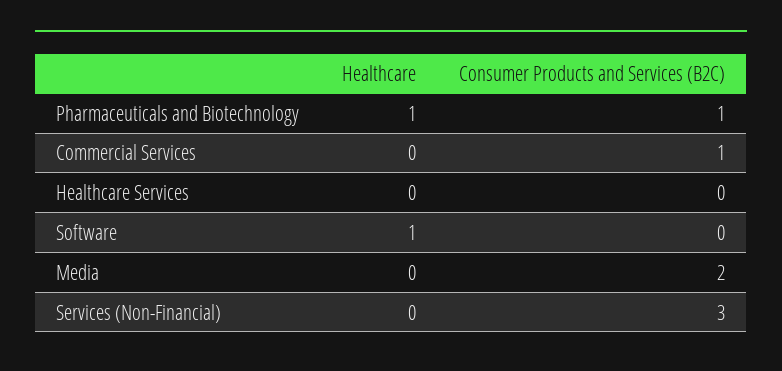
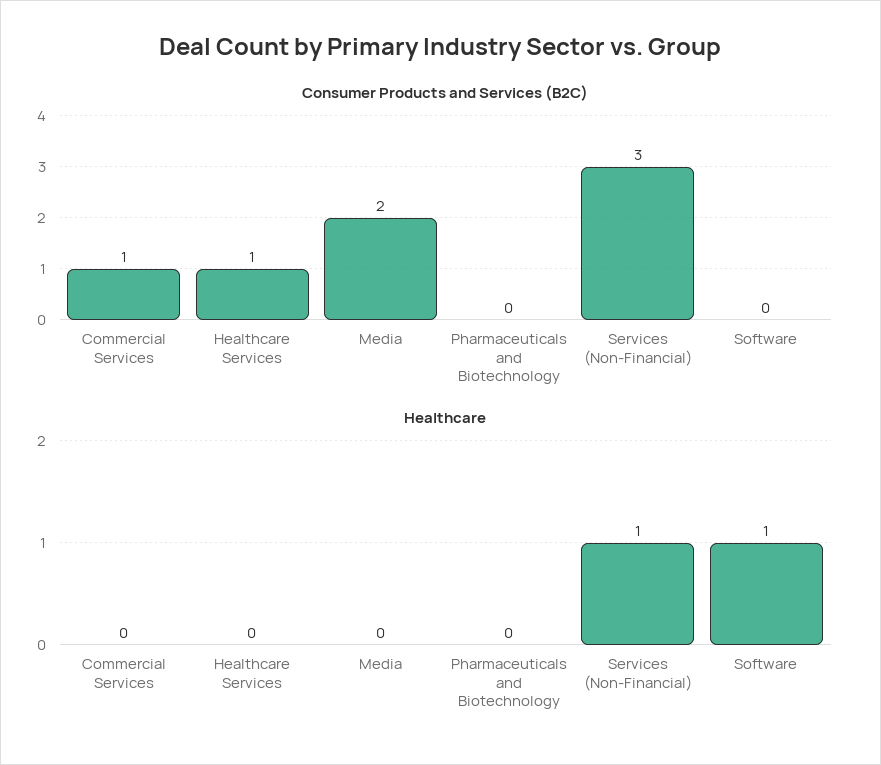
  {
    "Healthcare": {
-     "Pharmaceuticals and Biotechnology": 1,
+     "Pharmaceuticals and Biotechnology": 0,
      "Commercial Services": 0,
      "Healthcare Services": 0,
      "Software": 1,
      "Media": 0,
-     "Services (Non-Financial)": 0
+     "Services (Non-Financial)": 1
    },
    "Consumer Products and Services (B2C)": {
-     "Pharmaceuticals and Biotechnology": 1,
+     "Pharmaceuticals and Biotechnology": 0,
      "Commercial Services": 1,
-     "Healthcare Services": 0,
+     "Healthcare Services": 1,
      "Software": 0,
      "Media": 2,
      "Services (Non-Financial)": 3
    }
  }

